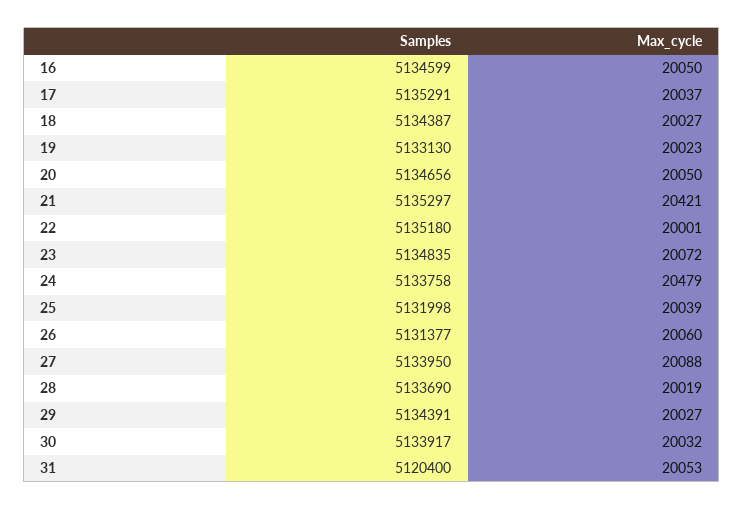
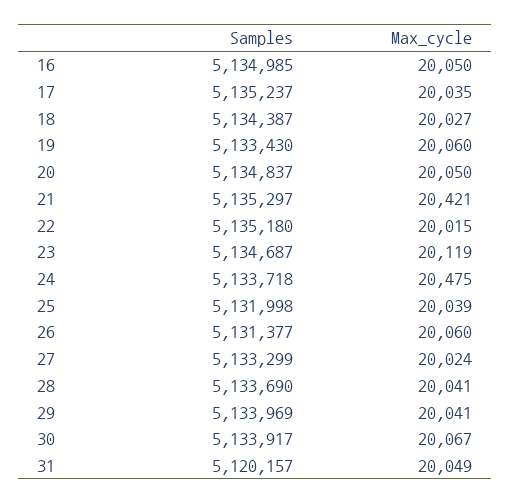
  {
    "Samples": {
-     "16": 5134599,
+     "16": 5134985,
-     "17": 5135291,
+     "17": 5135237,
      "18": 5134387,
-     "19": 5133130,
+     "19": 5133430,
-     "20": 5134656,
+     "20": 5134837,
      "21": 5135297,
      "22": 5135180,
-     "23": 5134835,
+     "23": 5134687,
-     "24": 5133758,
+     "24": 5133718,
      "25": 5131998,
      "26": 5131377,
-     "27": 5133950,
+     "27": 5133299,
      "28": 5133690,
-     "29": 5134391,
+     "29": 5133969,
      "30": 5133917,
-     "31": 5120400
+     "31": 5120157
    },
    "Max_cycle": {
      "16": 20050,
-     "17": 20037,
+     "17": 20035,
      "18": 20027,
-     "19": 20023,
+     "19": 20060,
      "20": 20050,
      "21": 20421,
-     "22": 20001,
+     "22": 20015,
-     "23": 20072,
+     "23": 20119,
-     "24": 20479,
+     "24": 20475,
      "25": 20039,
      "26": 20060,
-     "27": 20088,
+     "27": 20024,
-     "28": 20019,
+     "28": 20041,
-     "29": 20027,
+     "29": 20041,
-     "30": 20032,
+     "30": 20067,
-     "31": 20053
+     "31": 20049
    }
  }

